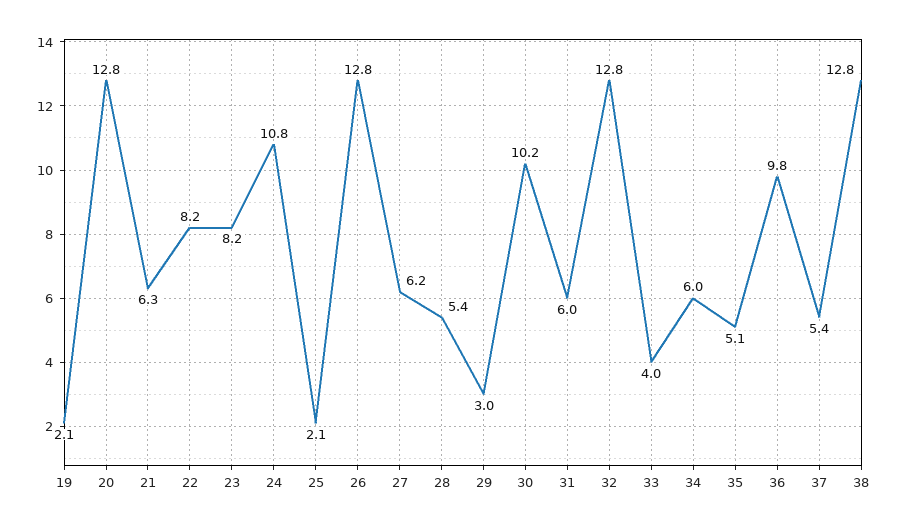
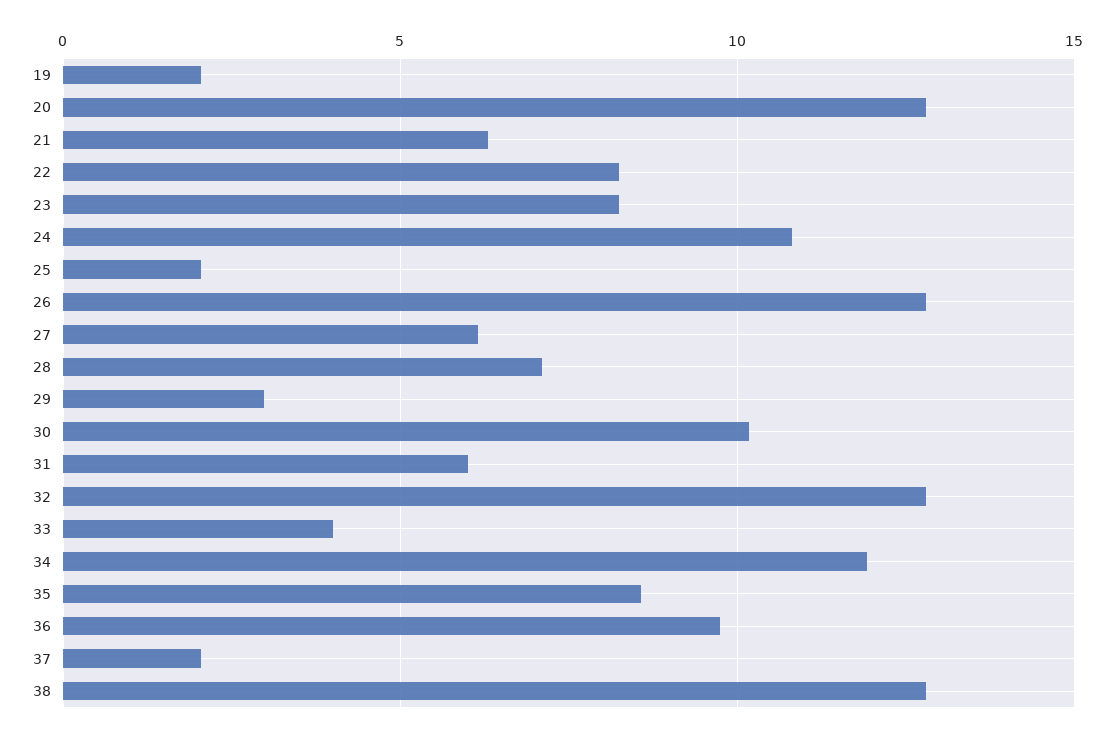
  {
    "19": 2.1,
    "20": 12.8,
    "21": 6.3,
    "22": 8.2,
    "23": 8.2,
    "24": 10.8,
    "25": 2.1,
    "26": 12.8,
    "27": 6.2,
-   "28": 5.4,
+   "28": 7,
    "29": 3,
    "30": 10.2,
    "31": 6,
    "32": 12.8,
    "33": 4,
-   "34": 6,
+   "34": 12,
-   "35": 5.1,
+   "35": 8.5,
    "36": 9.8,
-   "37": 5.4,
+   "37": 2,
    "38": 12.8
  }

